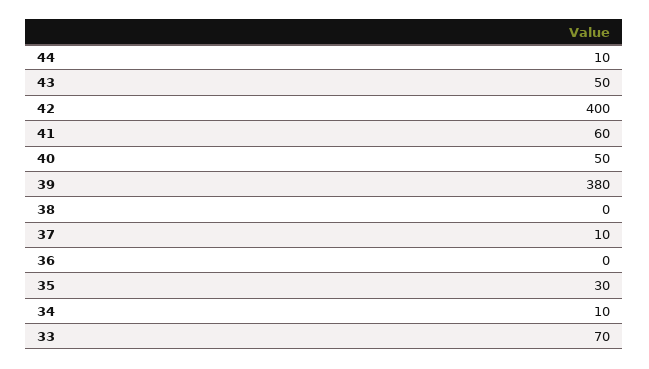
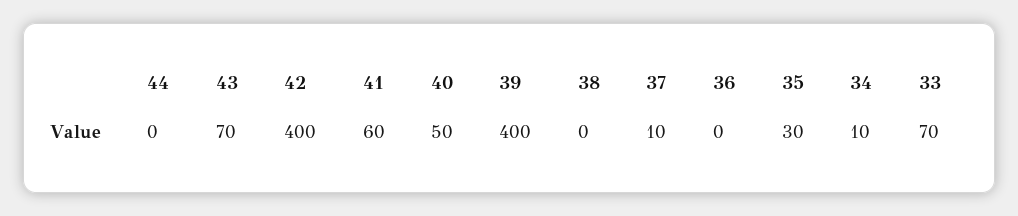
  {
-   "44": 10,
+   "44": 0,
-   "43": 50,
+   "43": 70,
    "42": 400,
    "41": 60,
    "40": 50,
-   "39": 380,
+   "39": 400,
    "38": 0,
    "37": 10,
    "36": 0,
    "35": 30,
    "34": 10,
    "33": 70
  }

